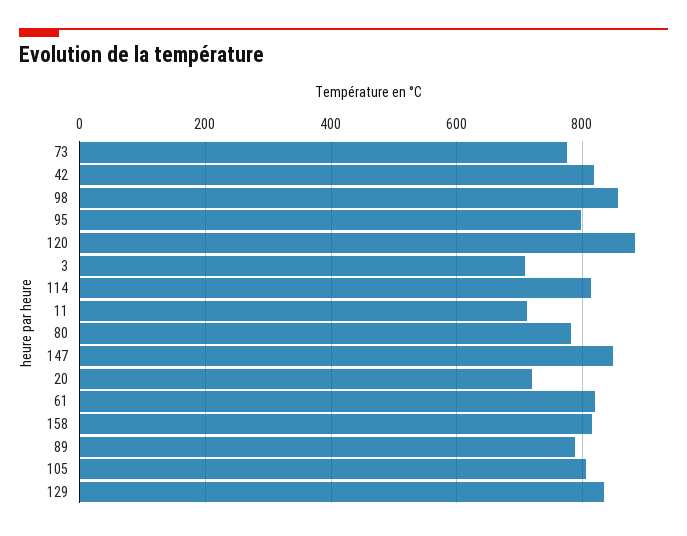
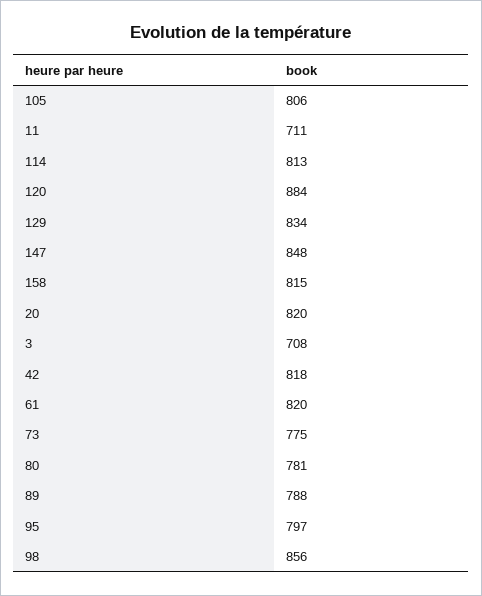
  {
    "73": 775,
    "42": 818,
    "98": 856,
    "95": 797,
    "120": 884,
    "3": 708,
    "114": 813,
    "11": 711,
    "80": 781,
    "147": 848,
-   "20": 720,
+   "20": 820,
    "61": 820,
    "158": 815,
    "89": 788,
    "105": 806,
    "129": 834
  }

